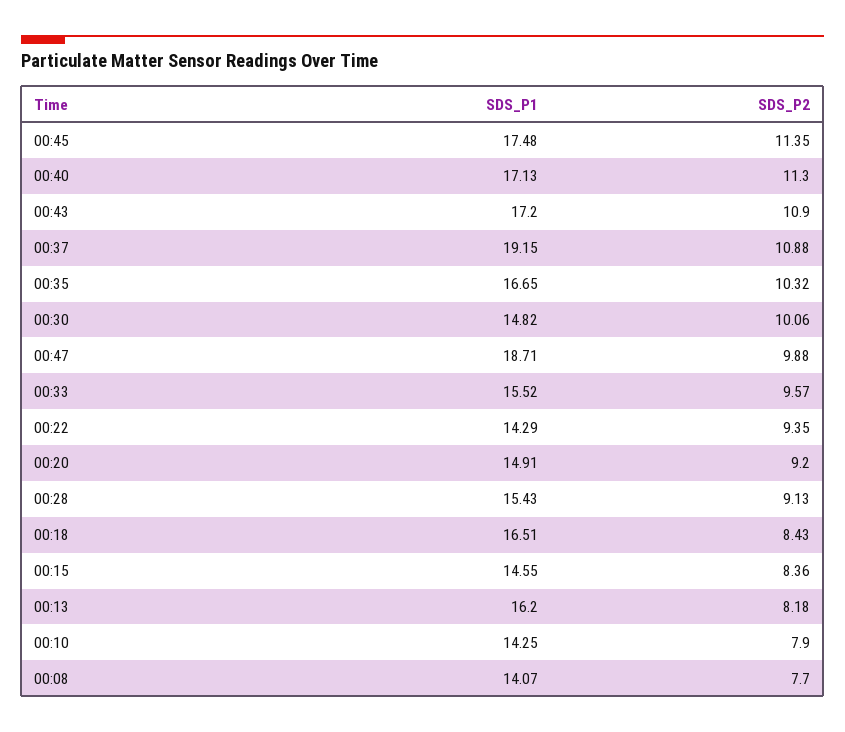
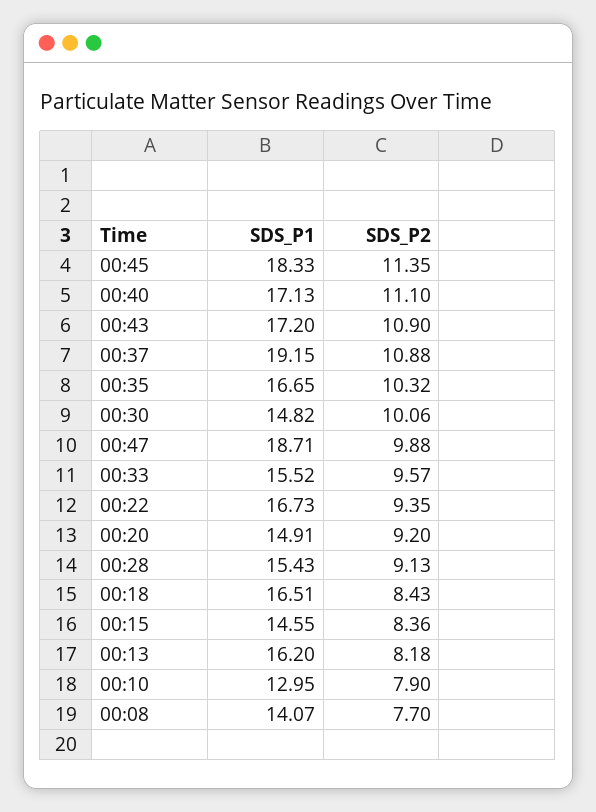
  {
    "SDS_P1": {
-     "00:45": 17.48,
+     "00:45": 18.33,
      "00:40": 17.13,
      "00:43": 17.2,
      "00:37": 19.15,
      "00:35": 16.65,
      "00:30": 14.82,
      "00:47": 18.71,
      "00:33": 15.52,
-     "00:22": 14.29,
+     "00:22": 16.73,
      "00:20": 14.91,
      "00:28": 15.43,
      "00:18": 16.51,
      "00:15": 14.55,
      "00:13": 16.2,
-     "00:10": 14.25,
+     "00:10": 12.95,
      "00:08": 14.07
    },
    "SDS_P2": {
      "00:45": 11.35,
-     "00:40": 11.3,
+     "00:40": 11.1,
      "00:43": 10.9,
      "00:37": 10.88,
      "00:35": 10.32,
      "00:30": 10.06,
      "00:47": 9.88,
      "00:33": 9.57,
      "00:22": 9.35,
      "00:20": 9.2,
      "00:28": 9.13,
      "00:18": 8.43,
      "00:15": 8.36,
      "00:13": 8.18,
      "00:10": 7.9,
      "00:08": 7.7
    }
  }

